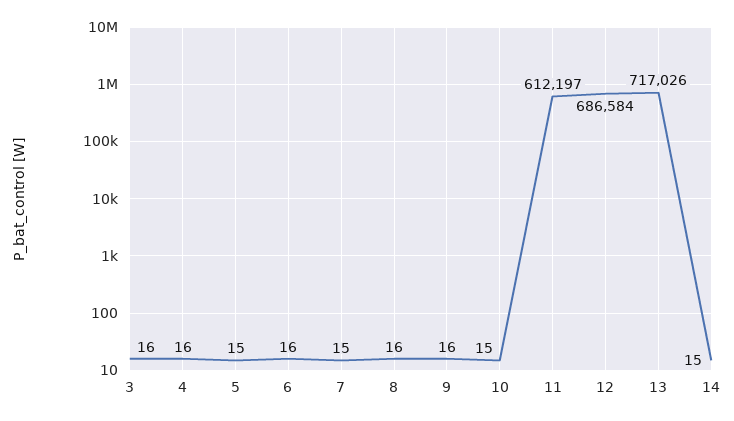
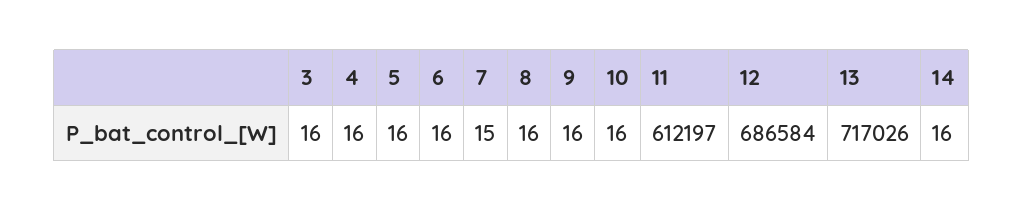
  {
    "3": 16,
    "4": 16,
-   "5": 15,
+   "5": 16,
    "6": 16,
    "7": 15,
    "8": 16,
    "9": 16,
-   "10": 15,
+   "10": 16,
    "11": 612197,
    "12": 686584,
    "13": 717026,
-   "14": 15
+   "14": 16
  }

